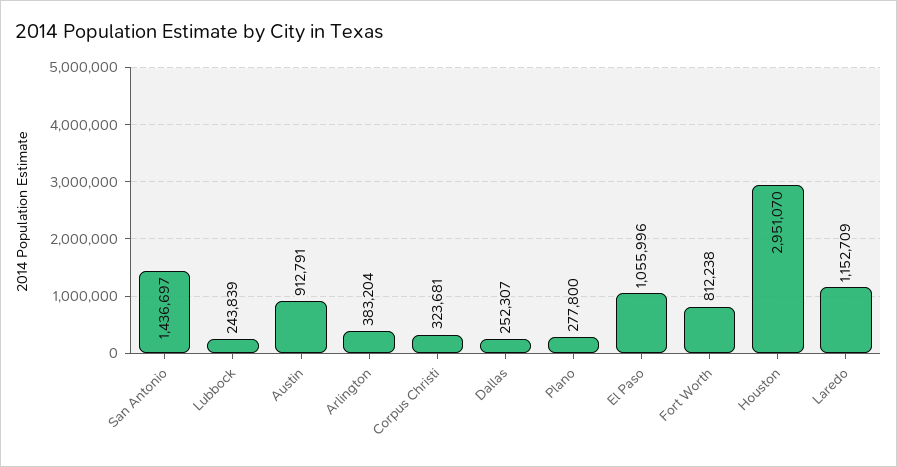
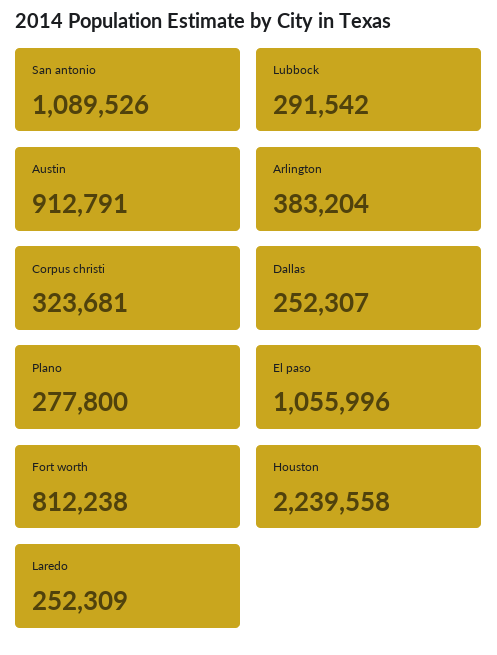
  {
-   "San Antonio": 1436697,
+   "San Antonio": 1089526,
-   "Lubbock": 243839,
+   "Lubbock": 291542,
    "Austin": 912791,
    "Arlington": 383204,
    "Corpus Christi": 323681,
    "Dallas": 252307,
    "Plano": 277800,
    "El Paso": 1055996,
    "Fort Worth": 812238,
-   "Houston": 2951070,
+   "Houston": 2239558,
-   "Laredo": 1152709
+   "Laredo": 252309
  }

